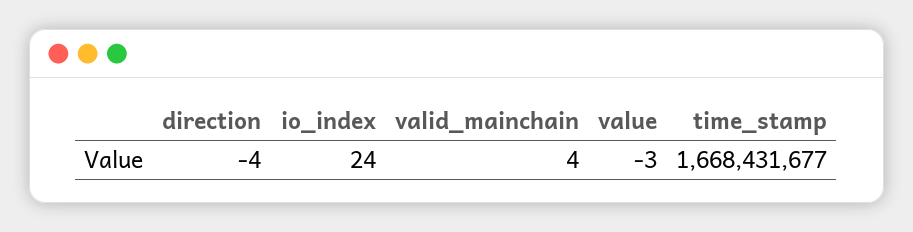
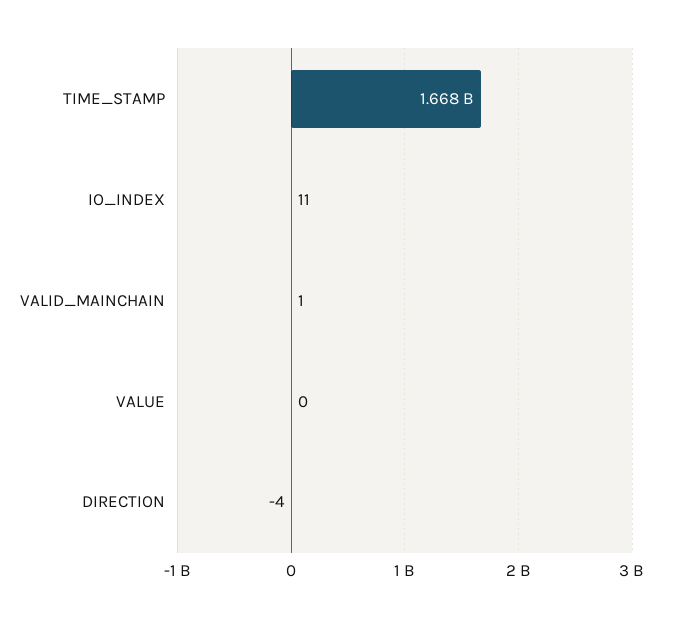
  {
    "direction": -4,
-   "io_index": 24,
+   "io_index": 11,
-   "valid_mainchain": 4,
+   "valid_mainchain": 1,
-   "value": -3,
+   "value": 0,
    "time_stamp": 1668431677
  }

